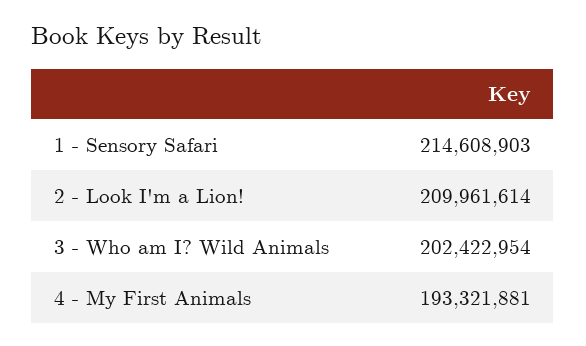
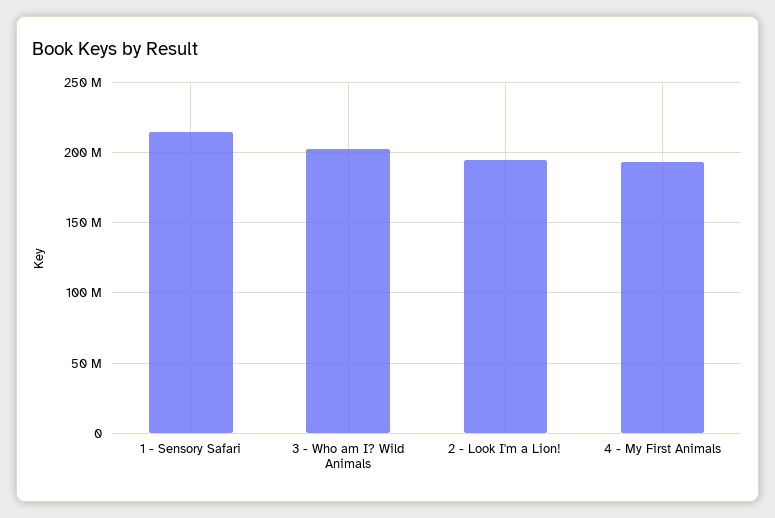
  {
    "1 - Sensory Safari": 214608903,
-   "2 - Look I'm a Lion!": 209961614,
+   "2 - Look I'm a Lion!": 195000000,
    "3 - Who am I? Wild Animals": 202422954,
    "4 - My First Animals": 193321881
  }

